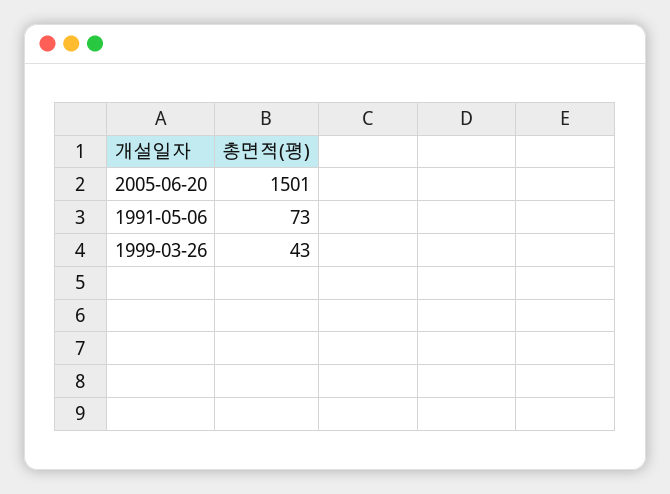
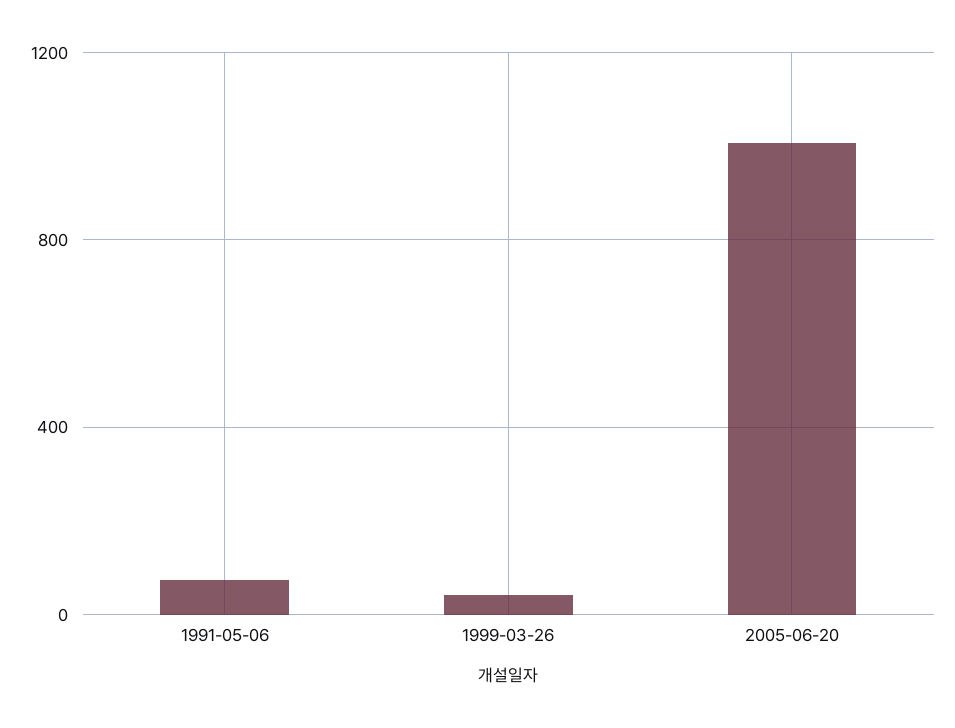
  {
-   "2005-06-20": 1501,
+   "2005-06-20": 1000,
    "1991-05-06": 73,
    "1999-03-26": 43
  }

